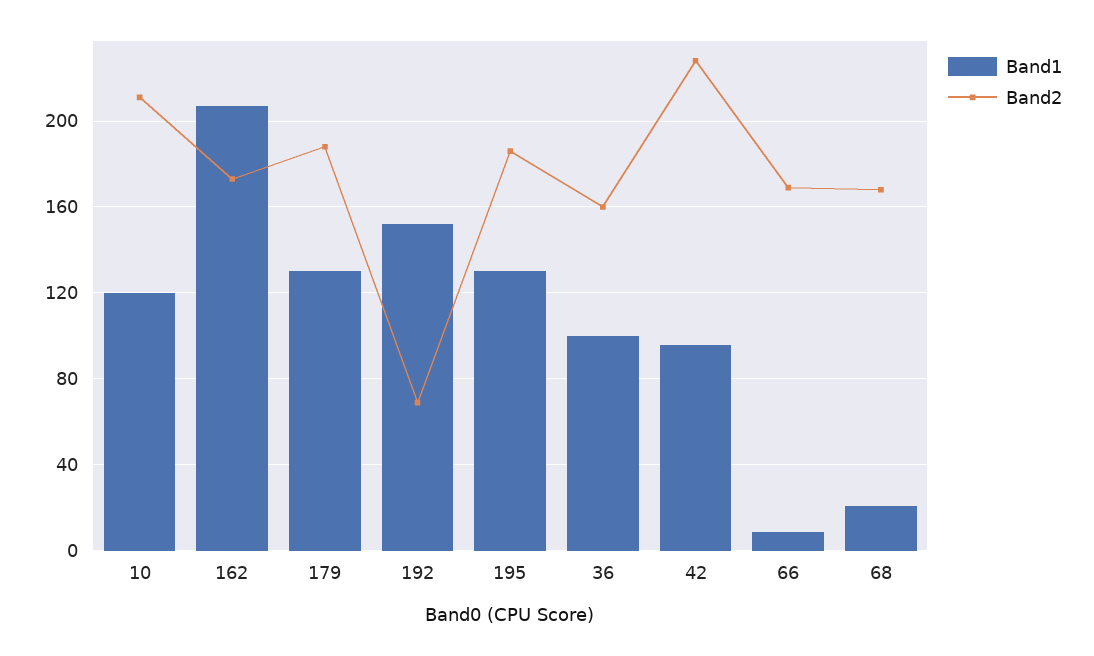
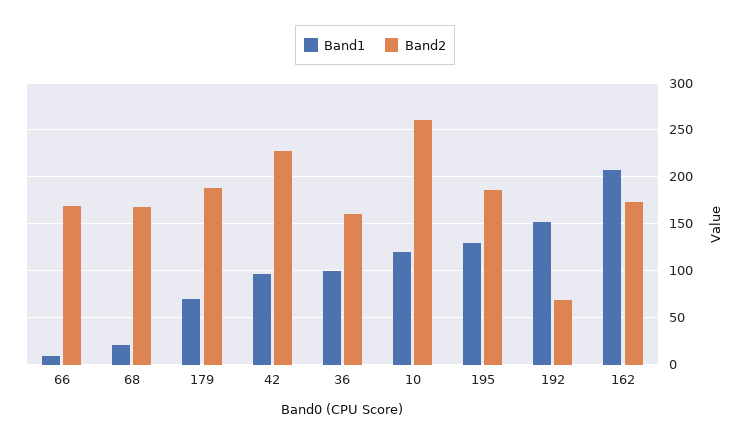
  {
    "Band1": {
      "10": 120,
      "162": 205,
-     "179": 130,
+     "179": 70,
      "192": 150,
      "195": 130,
      "36": 100,
      "42": 95,
      "66": 10,
      "68": 20
    },
    "Band2": {
-     "10": 210,
+     "10": 260,
      "162": 175,
      "179": 190,
      "192": 70,
      "195": 185,
      "36": 160,
      "42": 230,
      "66": 170,
      "68": 170
    }
  }

